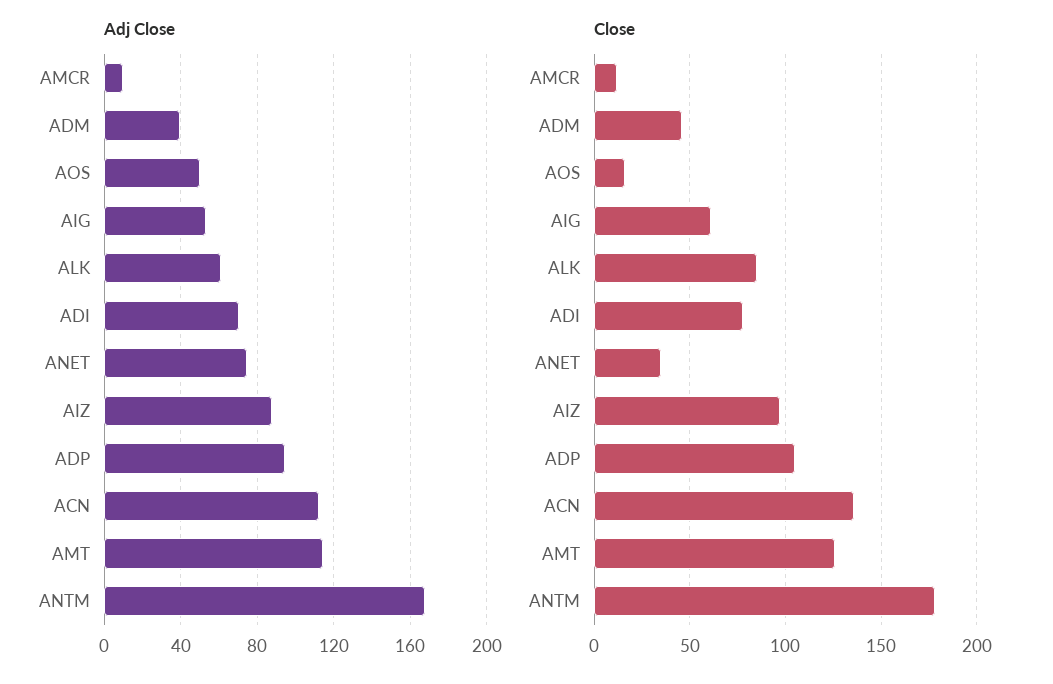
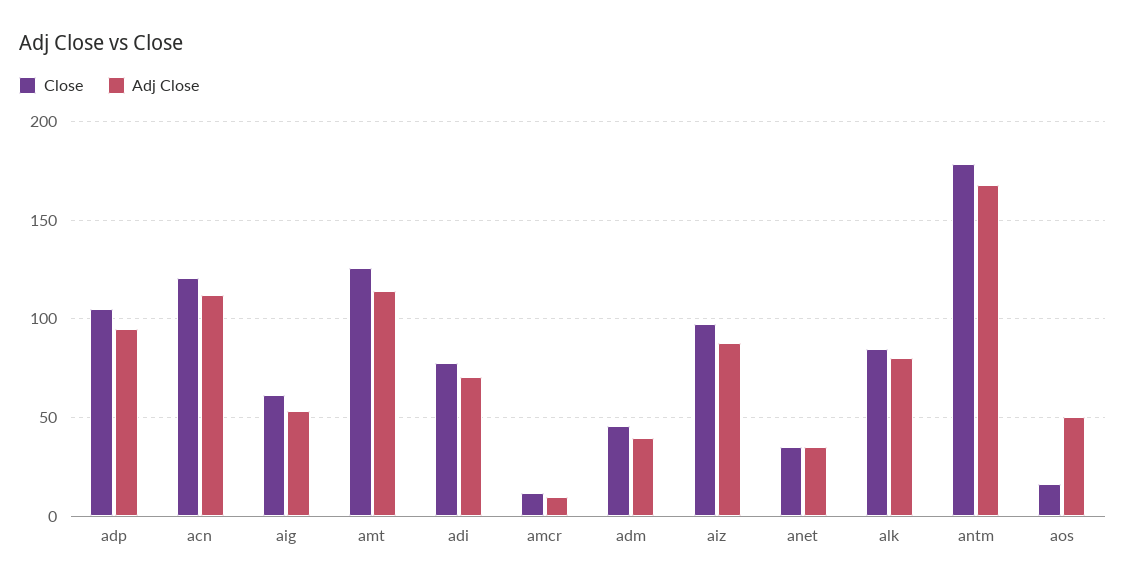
  {
    "Adj Close": {
      "AMCR": 10,
      "ADM": 40,
      "AOS": 50,
      "AIG": 55,
-     "ALK": 60,
+     "ALK": 80,
      "ADI": 70,
-     "ANET": 75,
+     "ANET": 35,
      "AIZ": 90,
      "ADP": 95,
      "ACN": 110,
      "AMT": 115,
      "ANTM": 170
    },
    "Close": {
      "AMCR": 10,
      "ADM": 45,
      "AOS": 15,
      "AIG": 60,
      "ALK": 85,
      "ADI": 80,
      "ANET": 35,
      "AIZ": 95,
      "ADP": 105,
-     "ACN": 135,
+     "ACN": 120,
      "AMT": 125,
      "ANTM": 180
    }
  }

